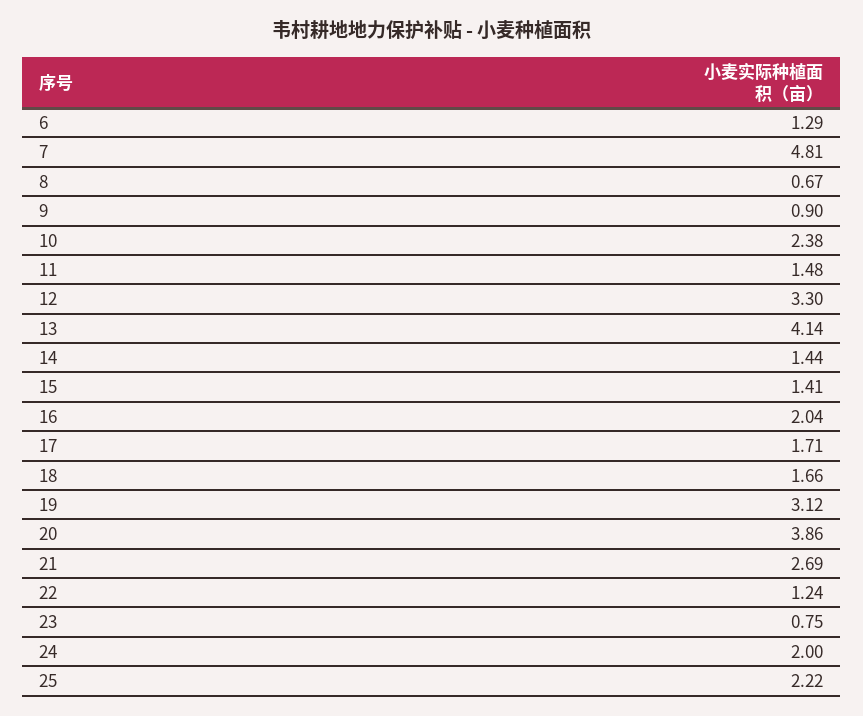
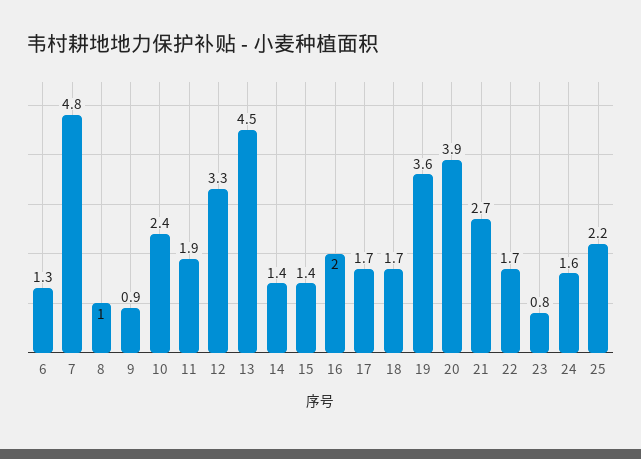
  {
    "6": 1.29,
    "7": 4.81,
-   "8": 0.67,
+   "8": 1,
    "9": 0.9,
    "10": 2.38,
-   "11": 1.48,
+   "11": 1.9,
    "12": 3.3,
-   "13": 4.14,
+   "13": 4.5,
    "14": 1.44,
    "15": 1.41,
    "16": 2.04,
    "17": 1.71,
    "18": 1.66,
-   "19": 3.12,
+   "19": 3.6,
    "20": 3.86,
    "21": 2.69,
-   "22": 1.24,
+   "22": 1.7,
    "23": 0.75,
-   "24": 2,
+   "24": 1.6,
    "25": 2.22
  }

